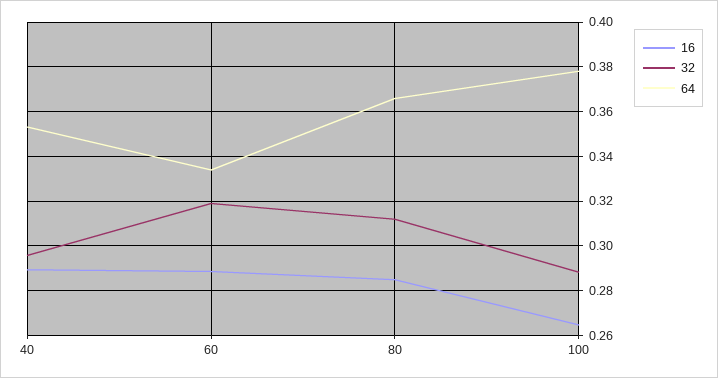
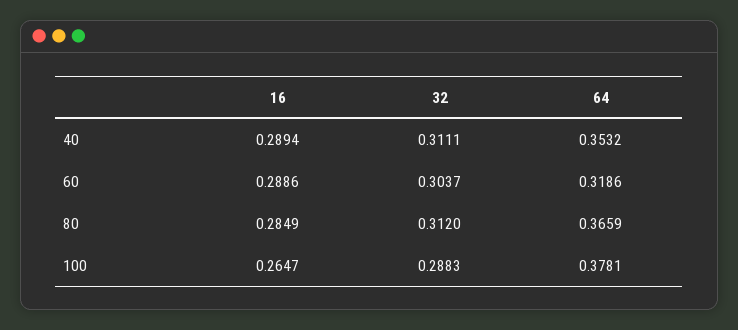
  {
    "16": {
      "40": 0.2894,
      "60": 0.2886,
      "80": 0.2849,
      "100": 0.2647
    },
    "32": {
-     "40": 0.295,
+     "40": 0.3111,
-     "60": 0.32,
+     "60": 0.3037,
      "80": 0.312,
      "100": 0.2883
    },
    "64": {
      "40": 0.3532,
-     "60": 0.335,
+     "60": 0.3186,
      "80": 0.3659,
      "100": 0.3781
    }
  }

